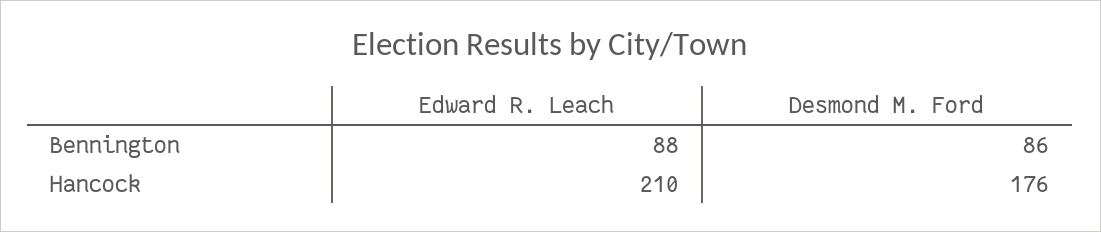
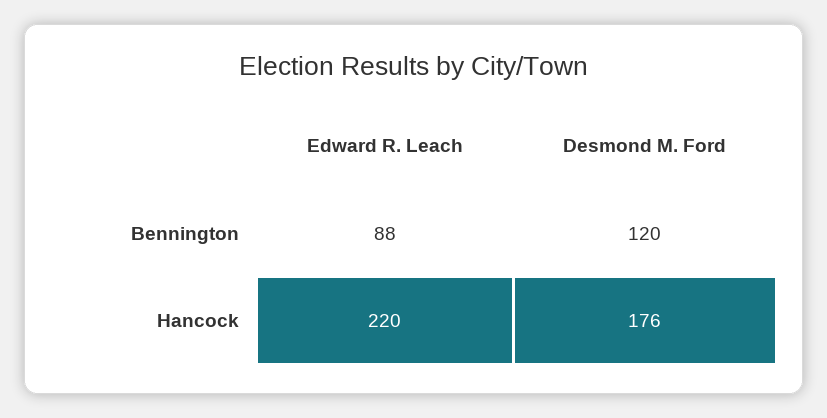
  {
    "Edward R. Leach": {
      "Bennington": 88,
-     "Hancock": 210
+     "Hancock": 220
    },
    "Desmond M. Ford": {
-     "Bennington": 86,
+     "Bennington": 120,
      "Hancock": 176
    }
  }

